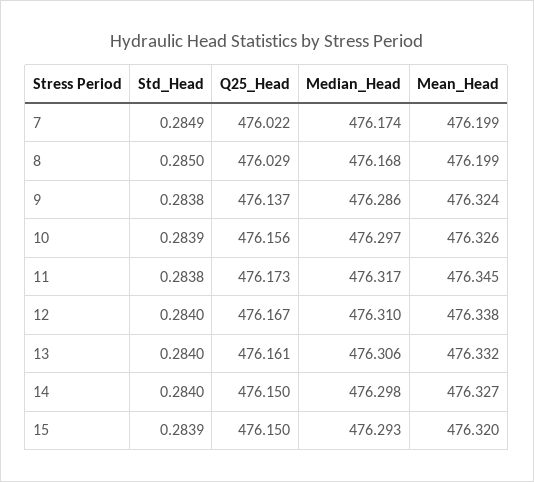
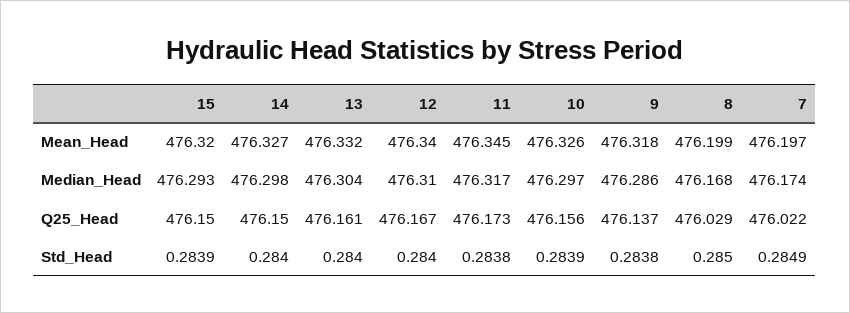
  {
    "Std_Head": {
      "7": 0.2849,
      "8": 0.285,
      "9": 0.2838,
      "10": 0.2839,
      "11": 0.2838,
      "12": 0.284,
      "13": 0.284,
      "14": 0.284,
      "15": 0.2839
    },
    "Q25_Head": {
      "7": 476.022,
      "8": 476.029,
      "9": 476.137,
      "10": 476.156,
      "11": 476.173,
      "12": 476.167,
      "13": 476.161,
      "14": 476.15,
      "15": 476.15
    },
    "Median_Head": {
      "7": 476.174,
      "8": 476.168,
      "9": 476.286,
      "10": 476.297,
      "11": 476.317,
      "12": 476.31,
-     "13": 476.306,
+     "13": 476.304,
      "14": 476.298,
      "15": 476.293
    },
    "Mean_Head": {
-     "7": 476.199,
+     "7": 476.197,
      "8": 476.199,
-     "9": 476.324,
+     "9": 476.318,
      "10": 476.326,
      "11": 476.345,
-     "12": 476.338,
+     "12": 476.34,
      "13": 476.332,
      "14": 476.327,
      "15": 476.32
    }
  }

